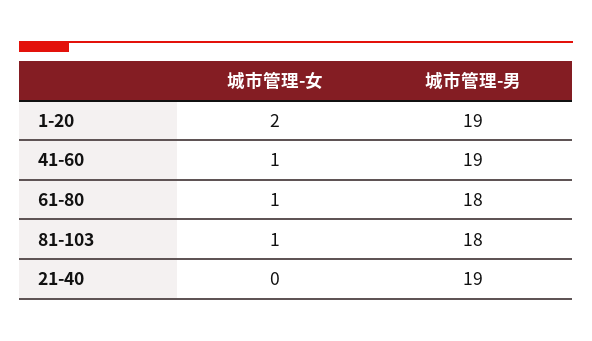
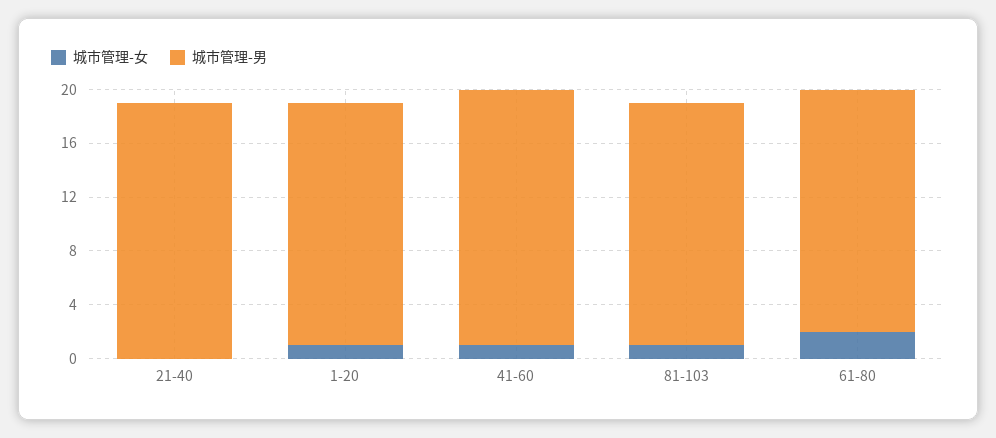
  {
    "城市管理-女": {
-     "1-20": 2,
+     "1-20": 1,
      "41-60": 1,
-     "61-80": 1,
+     "61-80": 2,
      "81-103": 1,
      "21-40": 0
    },
    "城市管理-男": {
-     "1-20": 19,
+     "1-20": 18,
      "41-60": 19,
      "61-80": 18,
      "81-103": 18,
      "21-40": 19
    }
  }

